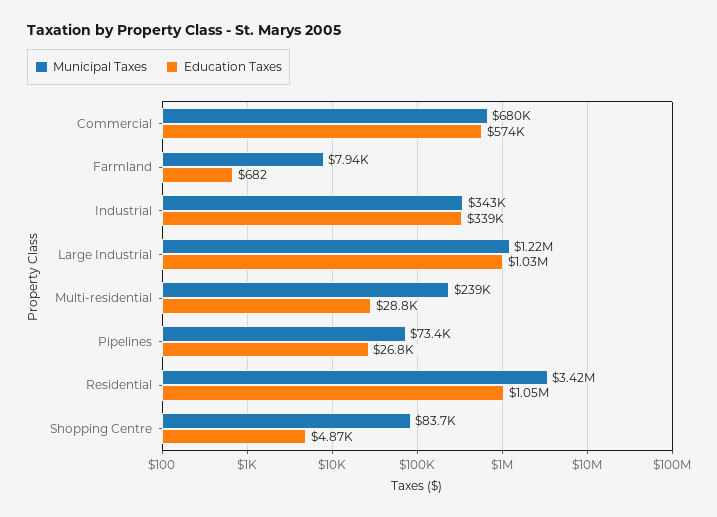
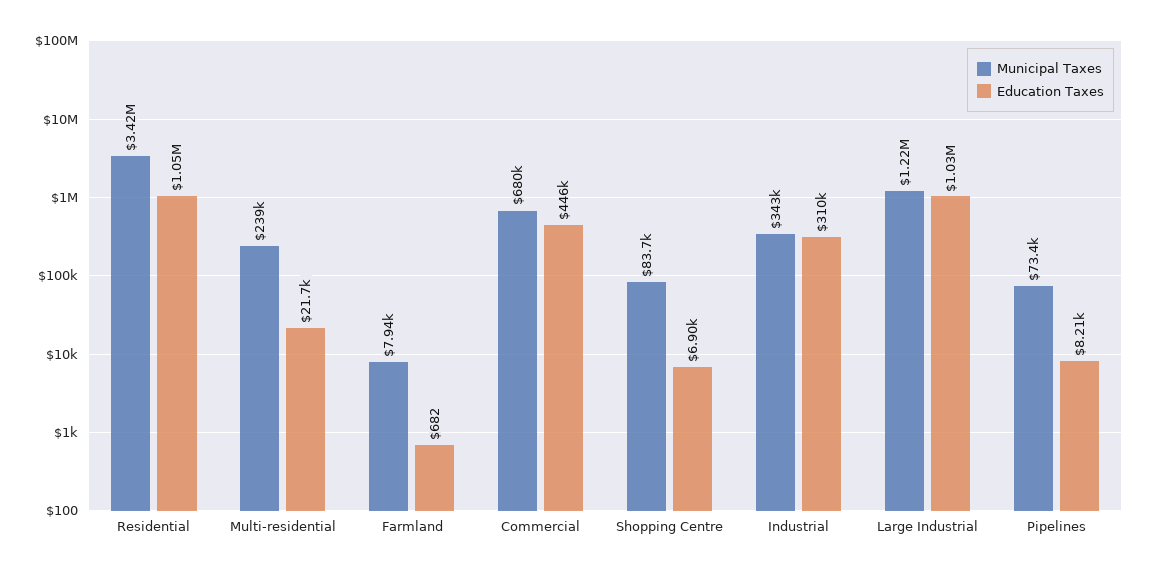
  {
    "Municipal Taxes": {
      "Commercial": 680000,
      "Farmland": 7940,
      "Industrial": 343000,
      "Large Industrial": 1220000,
      "Multi-residential": 239000,
      "Pipelines": 73400,
      "Residential": 3420000,
      "Shopping Centre": 83700
    },
    "Education Taxes": {
-     "Commercial": 574000,
+     "Commercial": 446000,
      "Farmland": 682,
-     "Industrial": 339000,
+     "Industrial": 310000,
      "Large Industrial": 1030000,
-     "Multi-residential": 28800,
+     "Multi-residential": 21700,
-     "Pipelines": 26800,
+     "Pipelines": 8210,
      "Residential": 1050000,
-     "Shopping Centre": 4870
+     "Shopping Centre": 6900
    }
  }

